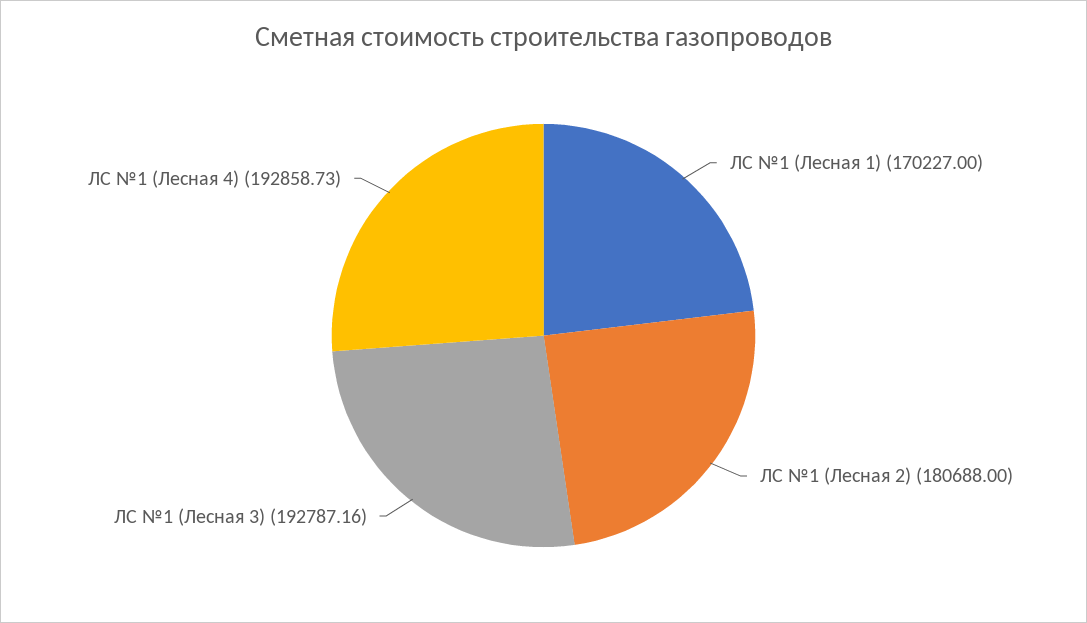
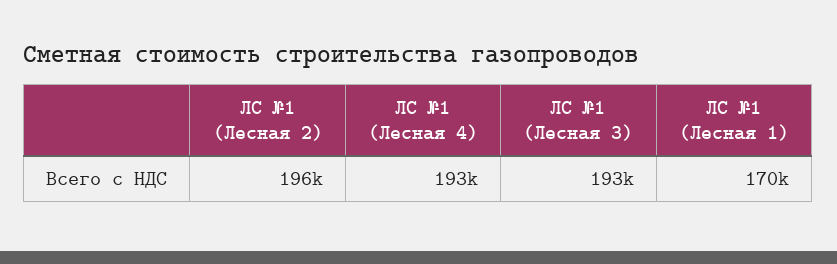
  {
    "ЛС №1 (Лесная 1)": 170227,
-   "ЛС №1 (Лесная 2)": 180688,
+   "ЛС №1 (Лесная 2)": 196000,
    "ЛС №1 (Лесная 3)": 192787.16,
    "ЛС №1 (Лесная 4)": 192858.73
  }

